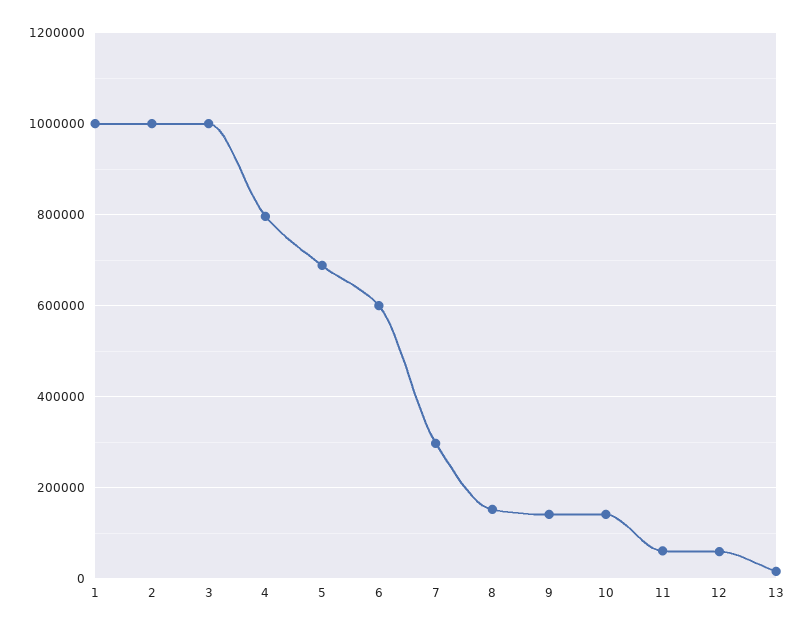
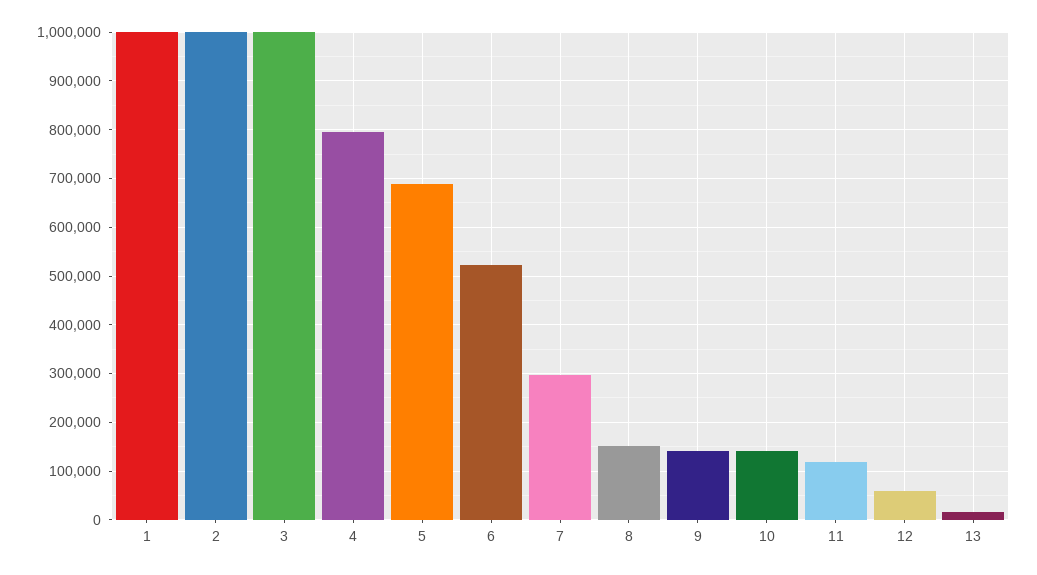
  {
    "1": 1000000,
    "2": 1000000,
    "3": 1000000,
    "4": 800000,
    "5": 680000,
-   "6": 600000,
+   "6": 520000,
    "7": 300000,
    "8": 160000,
    "9": 140000,
    "10": 140000,
-   "11": 60000,
+   "11": 120000,
    "12": 60000,
    "13": 20000
  }

